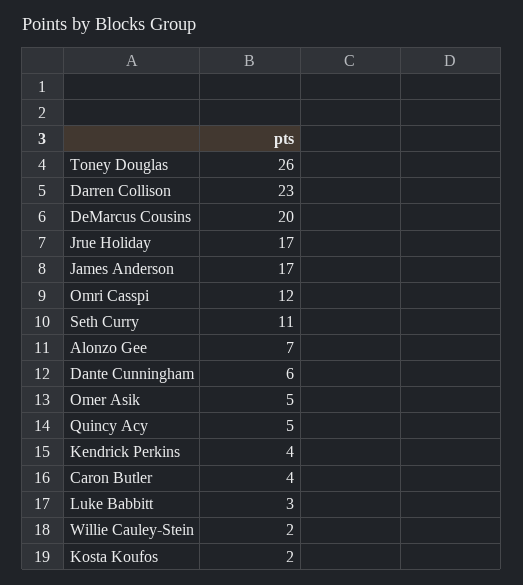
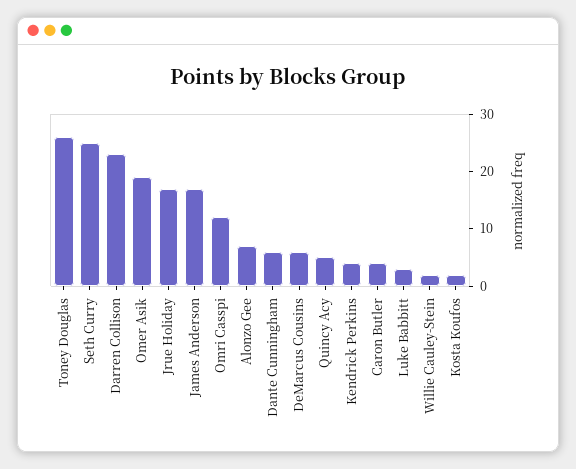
  {
    "Toney Douglas": 26,
    "Darren Collison": 23,
-   "DeMarcus Cousins": 20,
+   "DeMarcus Cousins": 5,
    "Jrue Holiday": 17,
    "James Anderson": 17,
    "Omri Casspi": 12,
-   "Seth Curry": 11,
+   "Seth Curry": 25,
    "Alonzo Gee": 7,
    "Dante Cunningham": 6,
-   "Omer Asik": 5,
+   "Omer Asik": 20,
    "Quincy Acy": 5,
    "Kendrick Perkins": 4,
    "Caron Butler": 4,
    "Luke Babbitt": 3,
    "Willie Cauley-Stein": 2,
    "Kosta Koufos": 2
  }

